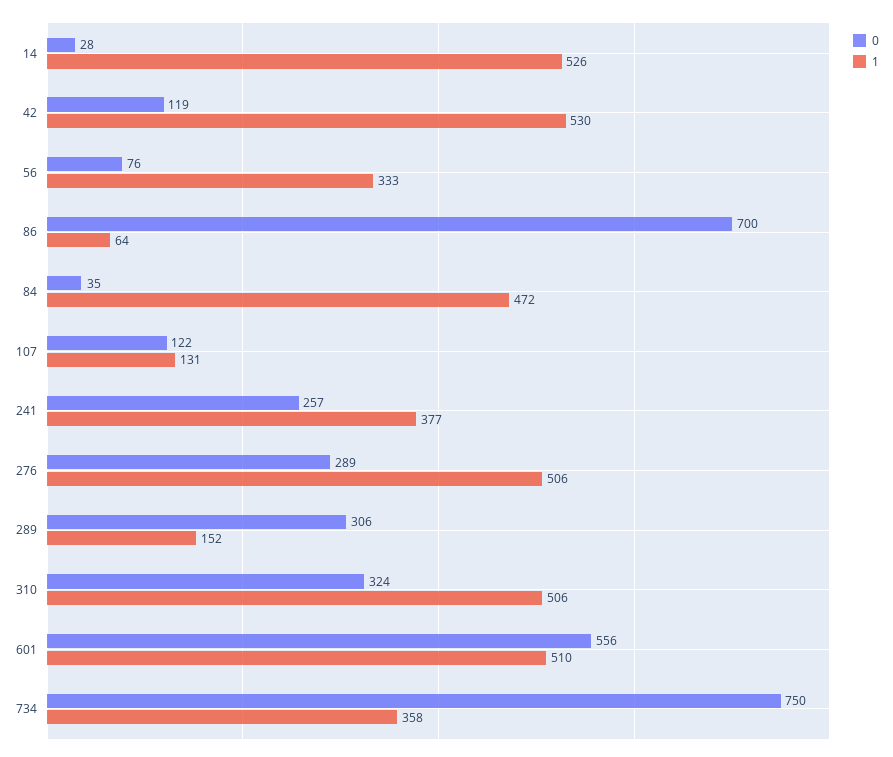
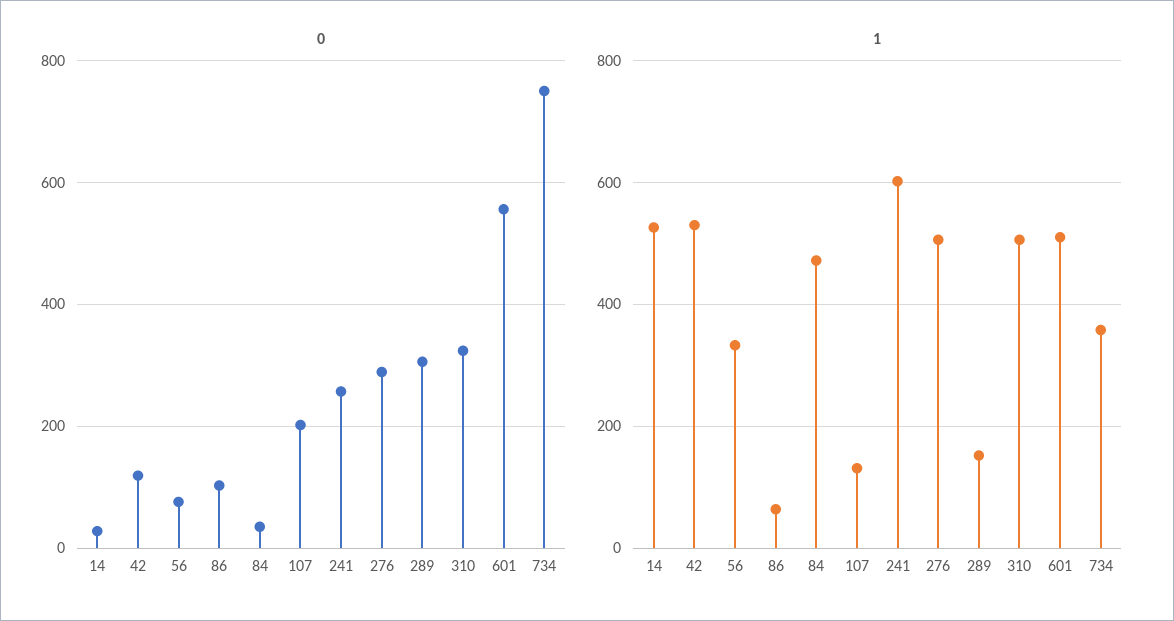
  {
    "0": {
      "14": 28,
      "42": 119,
      "56": 76,
-     "86": 700,
+     "86": 100,
      "84": 35,
-     "107": 122,
+     "107": 200,
      "241": 257,
      "276": 289,
      "289": 306,
      "310": 324,
      "601": 556,
      "734": 750
    },
    "1": {
      "14": 526,
      "42": 530,
      "56": 333,
      "86": 64,
      "84": 472,
      "107": 131,
-     "241": 377,
+     "241": 600,
      "276": 506,
      "289": 152,
      "310": 506,
      "601": 510,
      "734": 358
    }
  }

